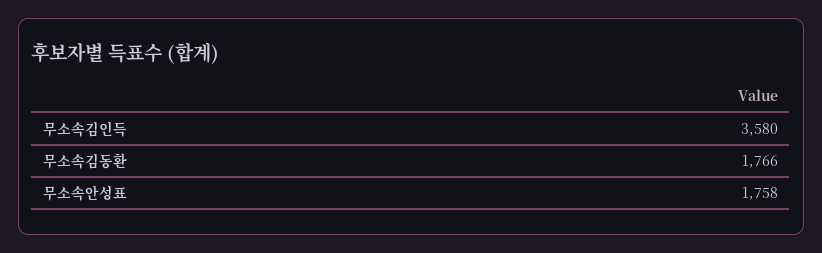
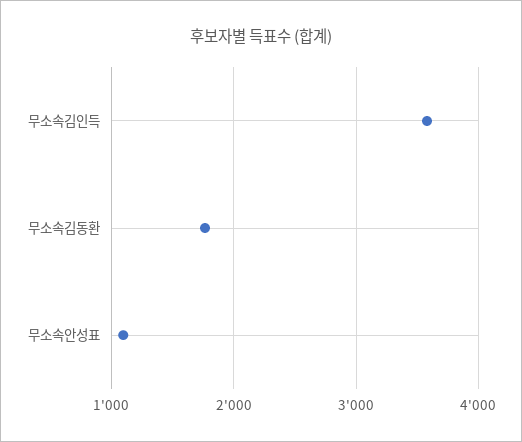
  {
    "무소속김인득": 3580,
    "무소속김동환": 1766,
-   "무소속안성표": 1758
+   "무소속안성표": 1100
  }

